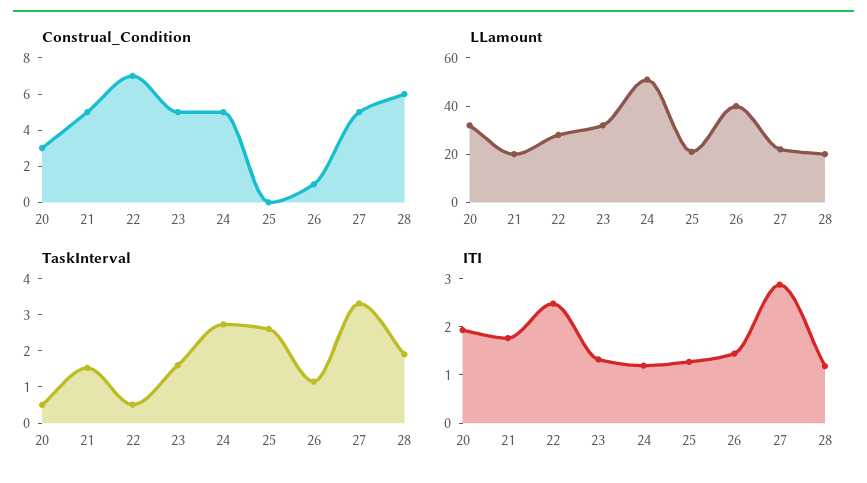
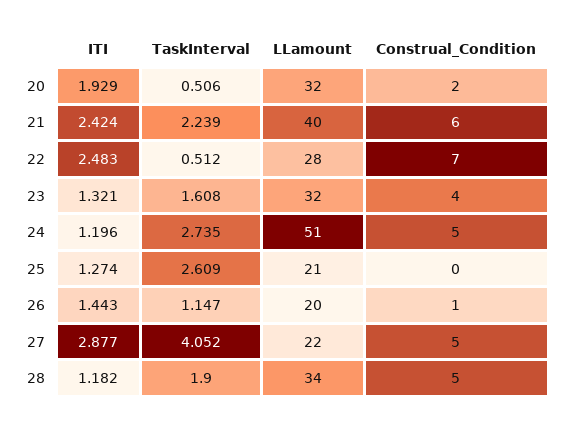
  {
    "Construal_Condition": {
-     "20": 3,
+     "20": 2,
-     "21": 5,
+     "21": 6,
      "22": 7,
-     "23": 5,
+     "23": 4,
      "24": 5,
      "25": 0,
      "26": 1,
      "27": 5,
-     "28": 6
+     "28": 5
    },
    "LLamount": {
      "20": 32,
-     "21": 20,
+     "21": 40,
      "22": 28,
      "23": 32,
      "24": 51,
      "25": 21,
-     "26": 40,
+     "26": 20,
      "27": 22,
-     "28": 20
+     "28": 34
    },
    "TaskInterval": {
      "20": 0.506,
-     "21": 1.5,
+     "21": 2.239,
      "22": 0.512,
      "23": 1.608,
      "24": 2.735,
      "25": 2.609,
      "26": 1.147,
-     "27": 3.25,
+     "27": 4.052,
      "28": 1.9
    },
    "ITI": {
      "20": 1.929,
-     "21": 1.8,
+     "21": 2.424,
      "22": 2.483,
      "23": 1.321,
      "24": 1.196,
      "25": 1.274,
      "26": 1.443,
      "27": 2.877,
      "28": 1.182
    }
  }

